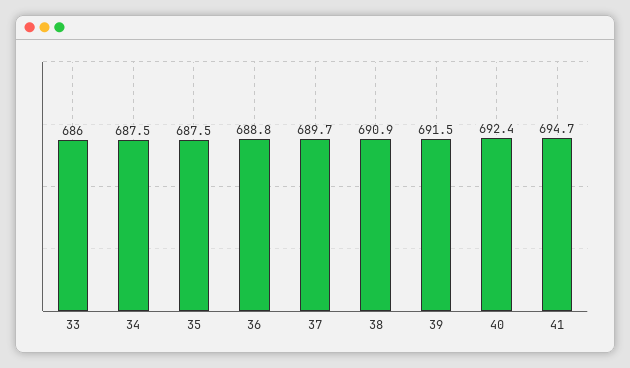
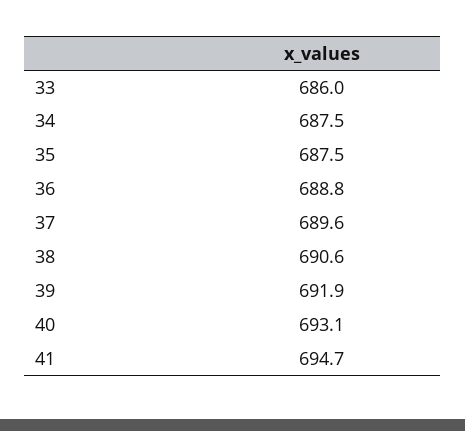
  {
    "33": 686,
    "34": 687.5,
    "35": 687.5,
    "36": 688.8,
-   "37": 689.7,
+   "37": 689.6,
-   "38": 690.9,
+   "38": 690.6,
-   "39": 691.5,
+   "39": 691.9,
-   "40": 692.4,
+   "40": 693.1,
    "41": 694.7
  }

